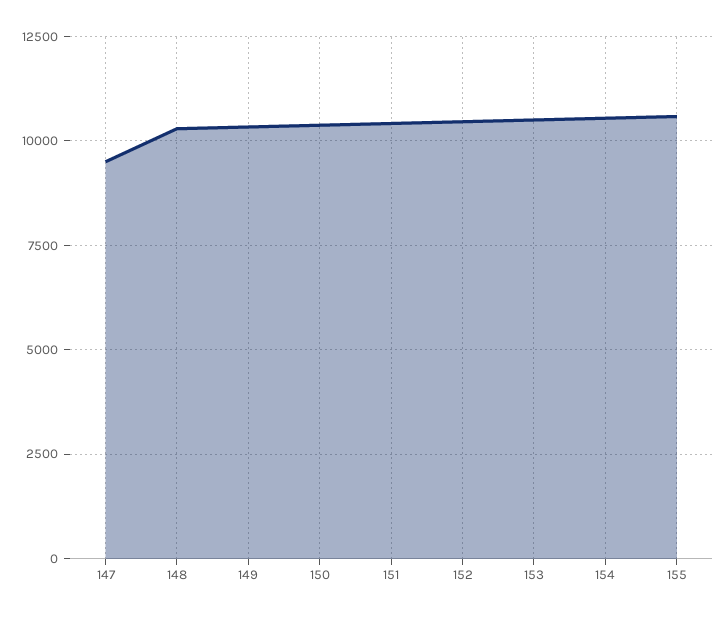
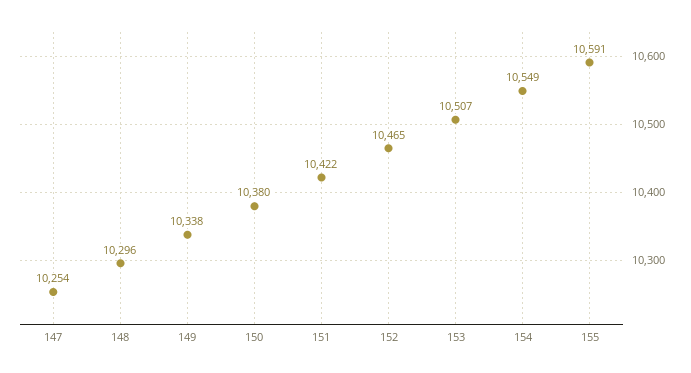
  {
-   "147": 9500,
+   "147": 10254,
    "148": 10296,
    "149": 10338,
    "150": 10380,
    "151": 10422,
    "152": 10465,
    "153": 10507,
    "154": 10549,
    "155": 10591
  }

